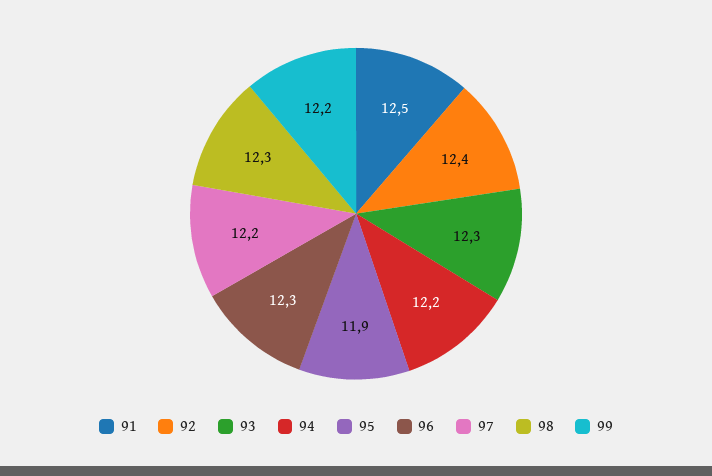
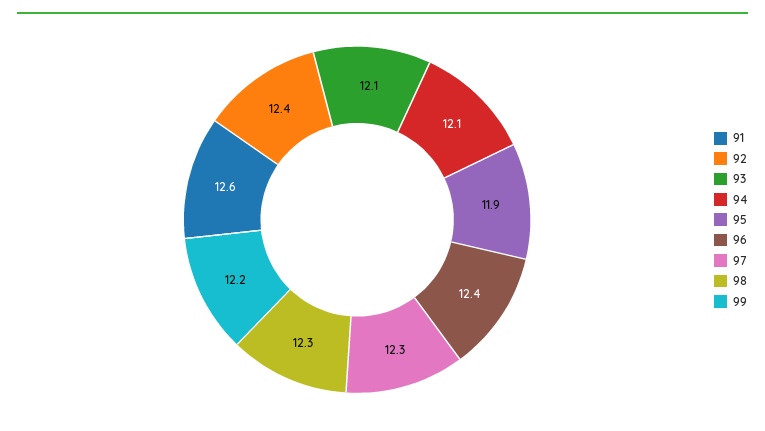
  {
-   "91": 12.5,
+   "91": 12.6,
    "92": 12.4,
-   "93": 12.3,
+   "93": 12.1,
-   "94": 12.2,
+   "94": 12.1,
    "95": 11.9,
-   "96": 12.3,
+   "96": 12.4,
-   "97": 12.2,
+   "97": 12.3,
    "98": 12.3,
    "99": 12.2
  }

